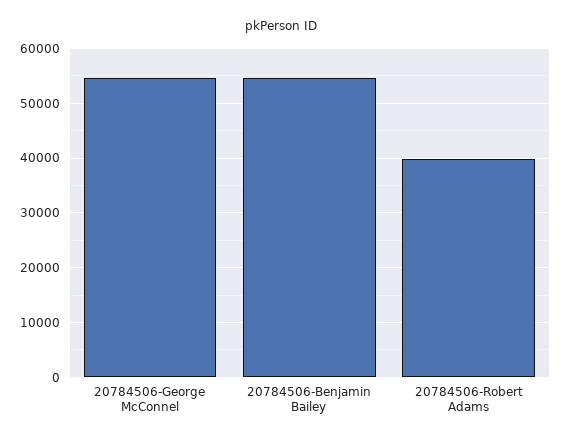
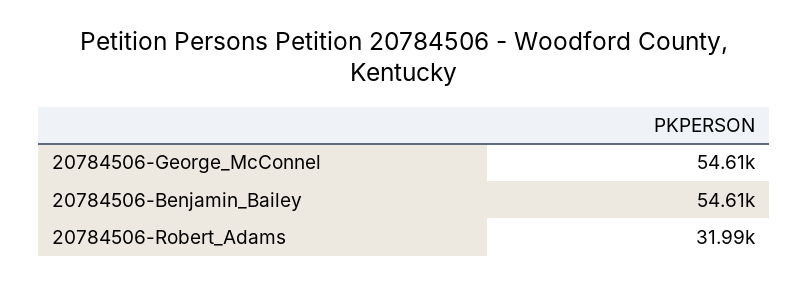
  {
    "20784506-George McConnel": 54610,
    "20784506-Benjamin Bailey": 54610,
-   "20784506-Robert Adams": 40000
+   "20784506-Robert Adams": 31990
  }

